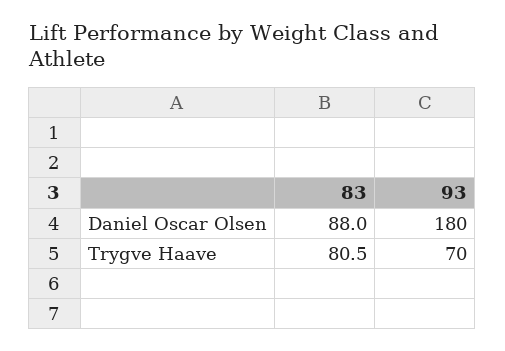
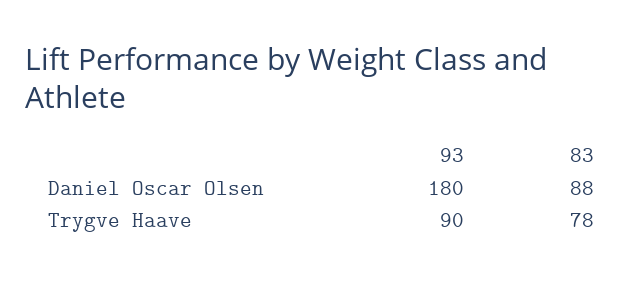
  {
    "83": {
      "Daniel Oscar Olsen": 88,
-     "Trygve Haave": 80.5
+     "Trygve Haave": 78
    },
    "93": {
      "Daniel Oscar Olsen": 180,
-     "Trygve Haave": 70
+     "Trygve Haave": 90
    }
  }

